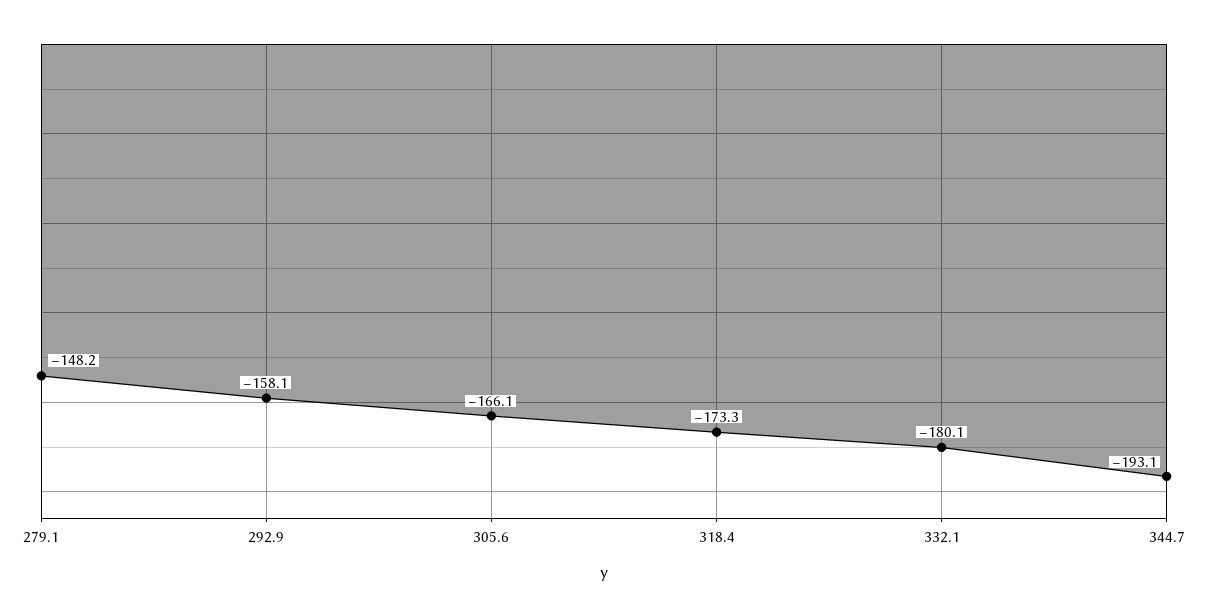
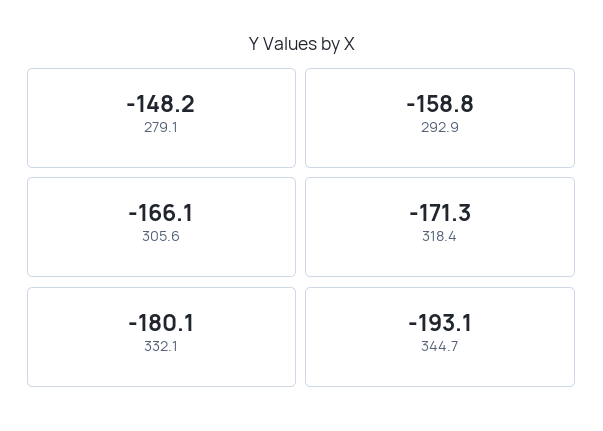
  {
    "279.1": -148.2,
-   "292.9": -158.1,
+   "292.9": -158.8,
    "305.6": -166.1,
-   "318.4": -173.3,
+   "318.4": -171.3,
    "332.1": -180.1,
    "344.7": -193.1
  }

